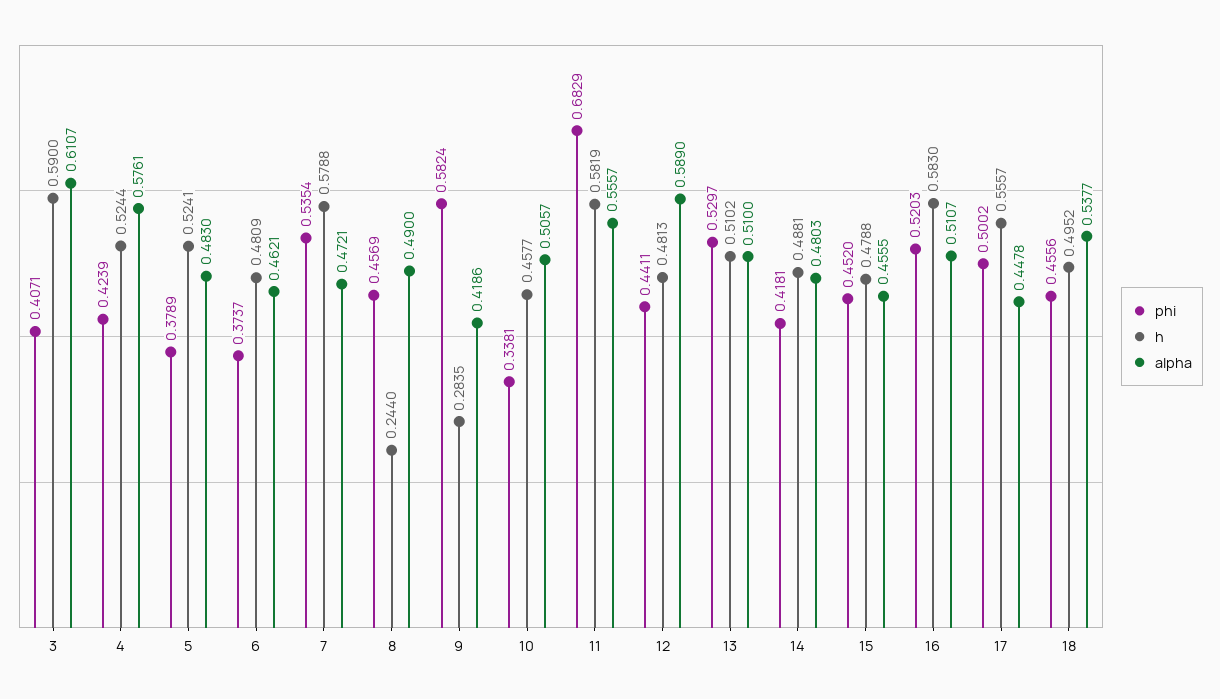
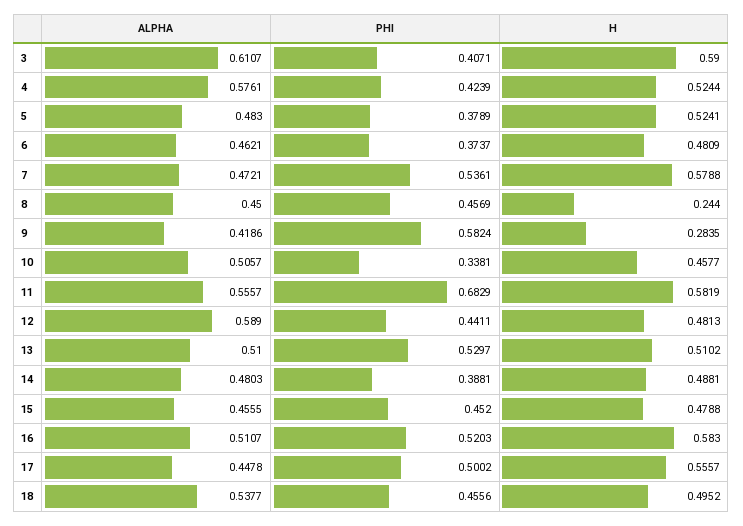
  {
    "phi": {
      "3": 0.4071,
      "4": 0.4239,
      "5": 0.3789,
      "6": 0.3737,
-     "7": 0.5354,
+     "7": 0.5361,
      "8": 0.4569,
      "9": 0.5824,
      "10": 0.3381,
      "11": 0.6829,
      "12": 0.4411,
      "13": 0.5297,
-     "14": 0.4181,
+     "14": 0.3881,
      "15": 0.452,
      "16": 0.5203,
      "17": 0.5002,
      "18": 0.4556
    },
    "h": {
      "3": 0.59,
      "4": 0.5244,
      "5": 0.5241,
      "6": 0.4809,
      "7": 0.5788,
      "8": 0.244,
      "9": 0.2835,
      "10": 0.4577,
      "11": 0.5819,
      "12": 0.4813,
      "13": 0.5102,
      "14": 0.4881,
      "15": 0.4788,
      "16": 0.583,
      "17": 0.5557,
      "18": 0.4952
    },
    "alpha": {
      "3": 0.6107,
      "4": 0.5761,
      "5": 0.483,
      "6": 0.4621,
      "7": 0.4721,
-     "8": 0.49,
+     "8": 0.45,
      "9": 0.4186,
      "10": 0.5057,
      "11": 0.5557,
      "12": 0.589,
      "13": 0.51,
      "14": 0.4803,
      "15": 0.4555,
      "16": 0.5107,
      "17": 0.4478,
      "18": 0.5377
    }
  }

